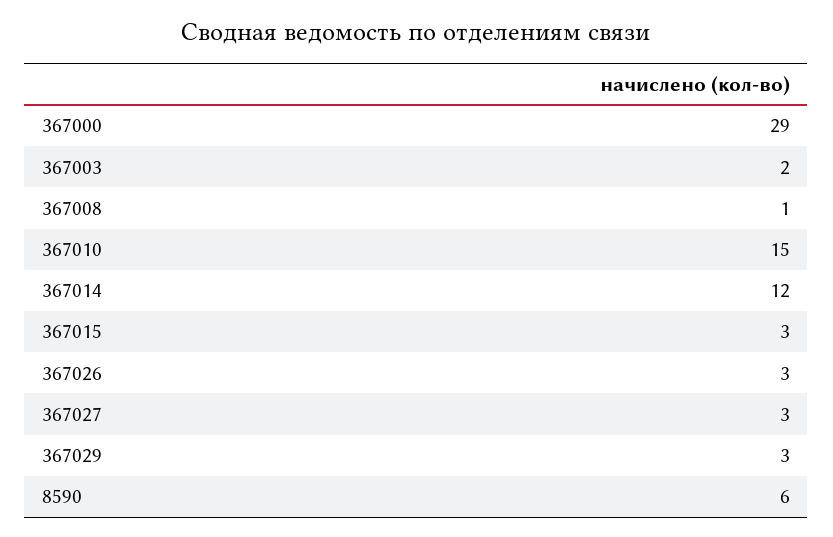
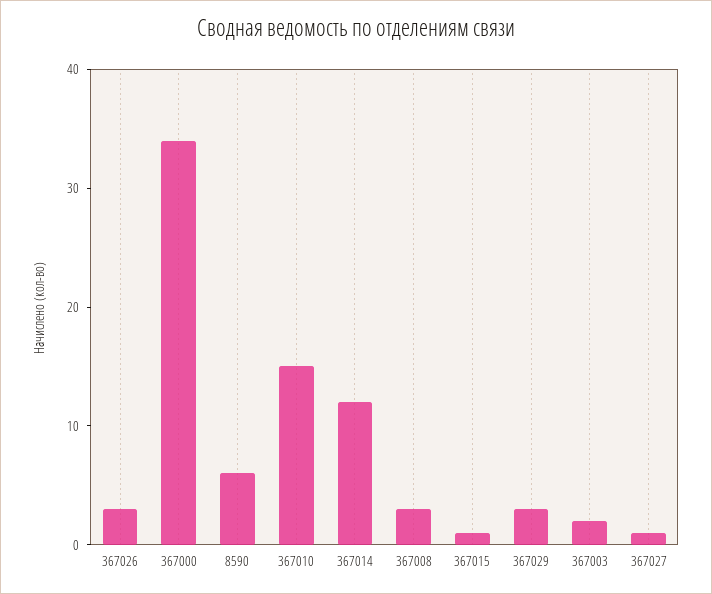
  {
-   "367000": 29,
+   "367000": 34,
    "367003": 2,
-   "367008": 1,
+   "367008": 3,
    "367010": 15,
    "367014": 12,
-   "367015": 3,
+   "367015": 1,
    "367026": 3,
-   "367027": 3,
+   "367027": 1,
    "367029": 3,
    "8590": 6
  }

